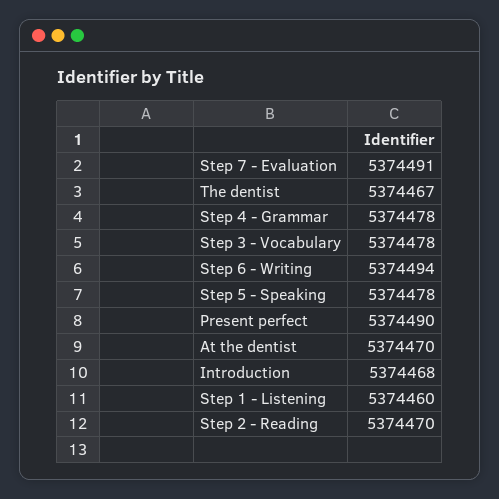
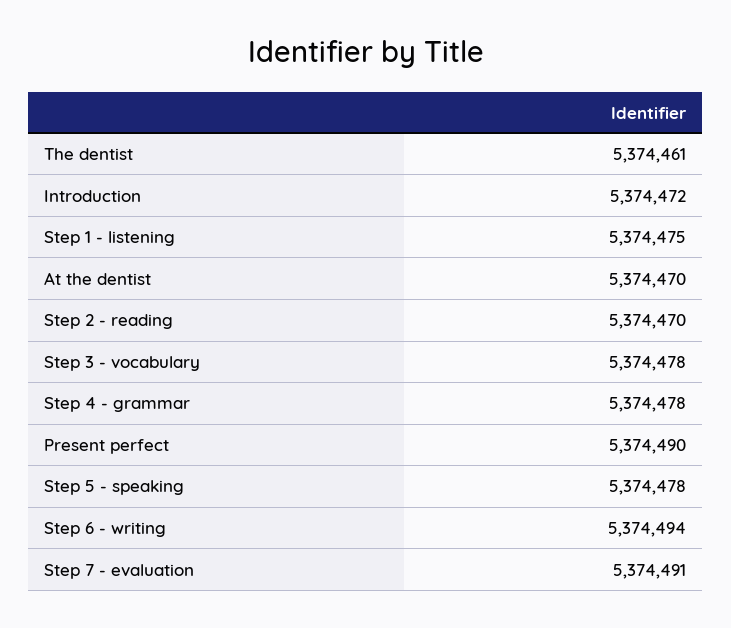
  {
    "Step 7 - Evaluation": 5374491,
-   "The dentist": 5374467,
+   "The dentist": 5374461,
    "Step 4 - Grammar": 5374478,
    "Step 3 - Vocabulary": 5374478,
    "Step 6 - Writing": 5374494,
    "Step 5 - Speaking": 5374478,
    "Present perfect": 5374490,
    "At the dentist": 5374470,
-   "Introduction": 5374468,
+   "Introduction": 5374472,
-   "Step 1 - Listening": 5374460,
+   "Step 1 - Listening": 5374475,
    "Step 2 - Reading": 5374470
  }

